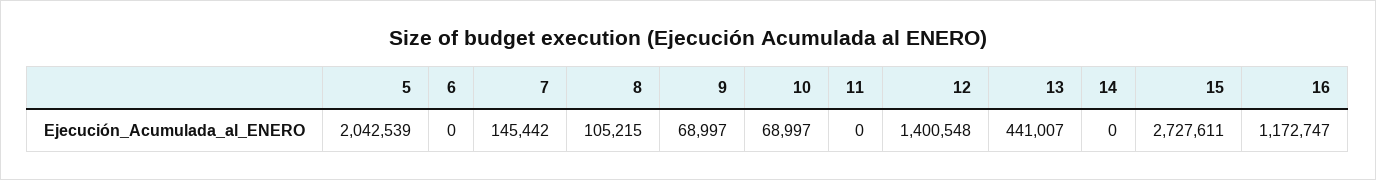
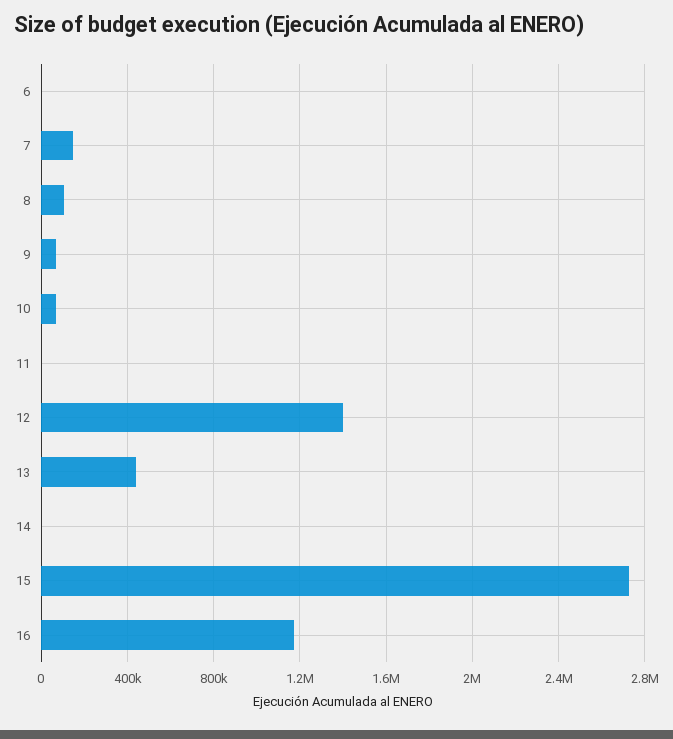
  {
-   "5": 2042539,
    "6": 0,
    "7": 145442,
    "8": 105215,
    "9": 68997,
    "10": 68997,
    "11": 0,
    "12": 1400548,
    "13": 441007,
    "14": 0,
    "15": 2727611,
    "16": 1172747
  }

